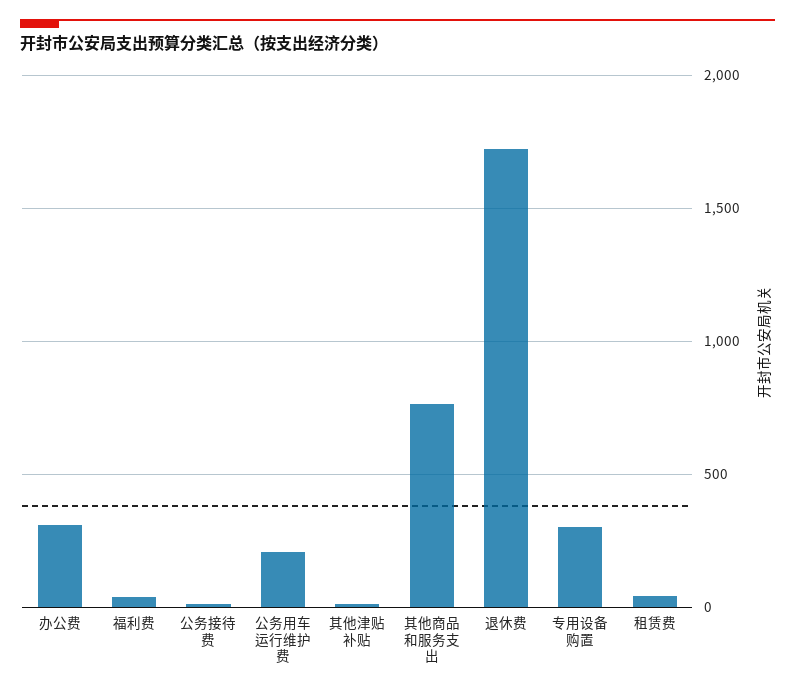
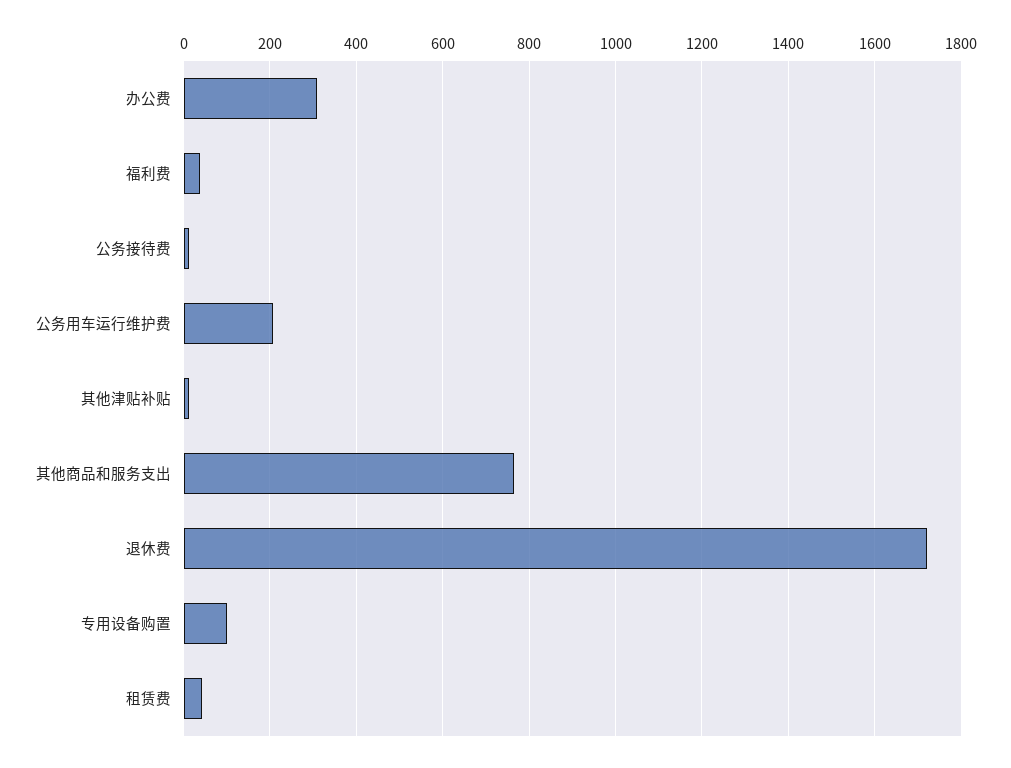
  {
    "办公费": 320,
    "福利费": 40,
    "公务接待费": 20,
    "公务用车运行维护费": 200,
    "其他津贴补贴": 20,
    "其他商品和服务支出": 760,
    "退休费": 1720,
-   "专用设备购置": 300,
+   "专用设备购置": 100,
    "租赁费": 40
  }

